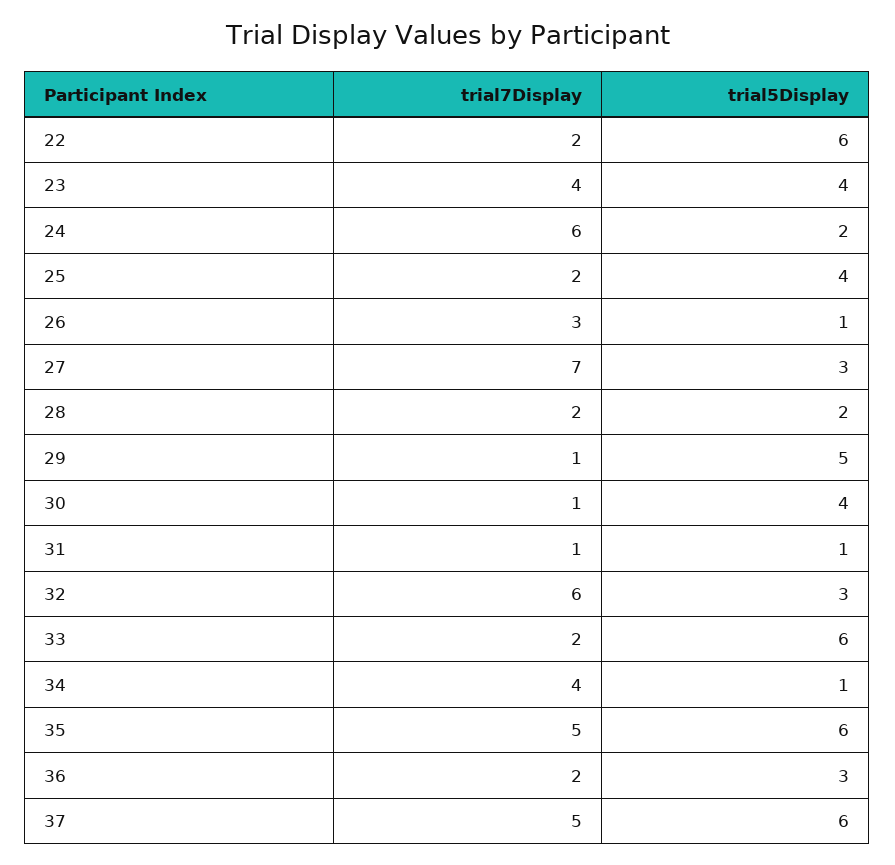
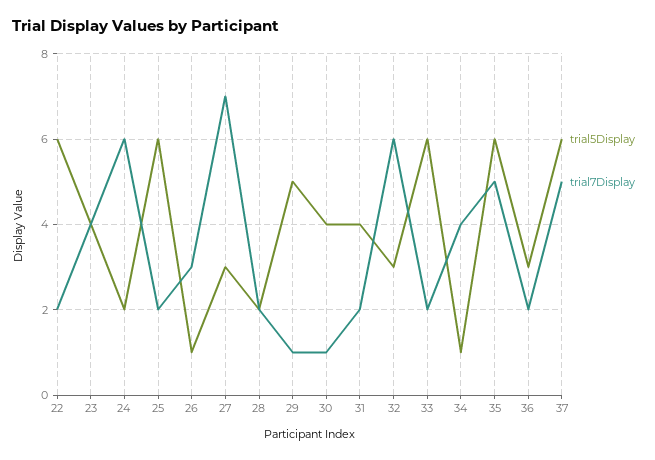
  {
    "trial7Display": {
      "22": 2,
      "23": 4,
      "24": 6,
      "25": 2,
      "26": 3,
      "27": 7,
      "28": 2,
      "29": 1,
      "30": 1,
-     "31": 1,
+     "31": 2,
      "32": 6,
      "33": 2,
      "34": 4,
      "35": 5,
      "36": 2,
      "37": 5
    },
    "trial5Display": {
      "22": 6,
      "23": 4,
      "24": 2,
-     "25": 4,
+     "25": 6,
      "26": 1,
      "27": 3,
      "28": 2,
      "29": 5,
      "30": 4,
-     "31": 1,
+     "31": 4,
      "32": 3,
      "33": 6,
      "34": 1,
      "35": 6,
      "36": 3,
      "37": 6
    }
  }

